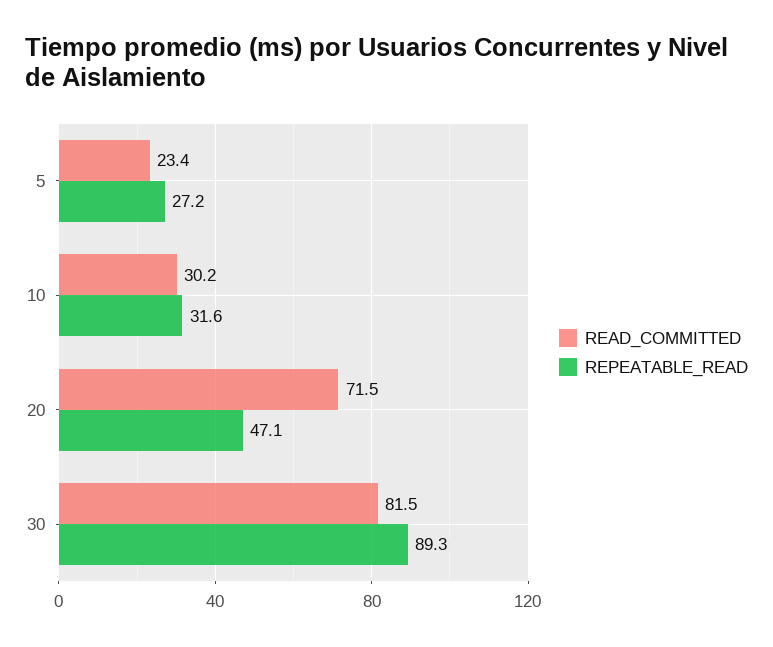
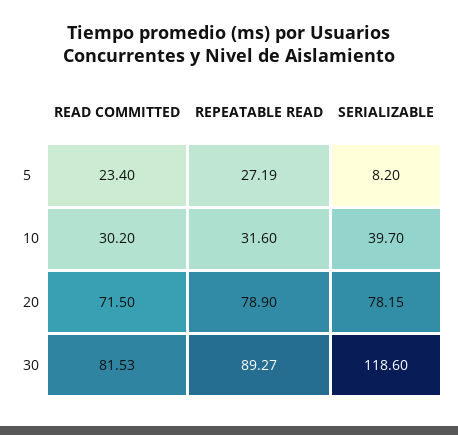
  {
    "READ_COMMITTED": {
      "5": 23.4,
      "10": 30.2,
      "20": 71.5,
      "30": 81.53
    },
    "REPEATABLE_READ": {
      "5": 27.19,
      "10": 31.6,
-     "20": 47.1,
+     "20": 78.9,
      "30": 89.27
-   }
+   },
+   "SERIALIZABLE": {
+     "5": 8.2,
+     "10": 39.7,
+     "20": 78.15,
+     "30": 118.6
+   }
  }

